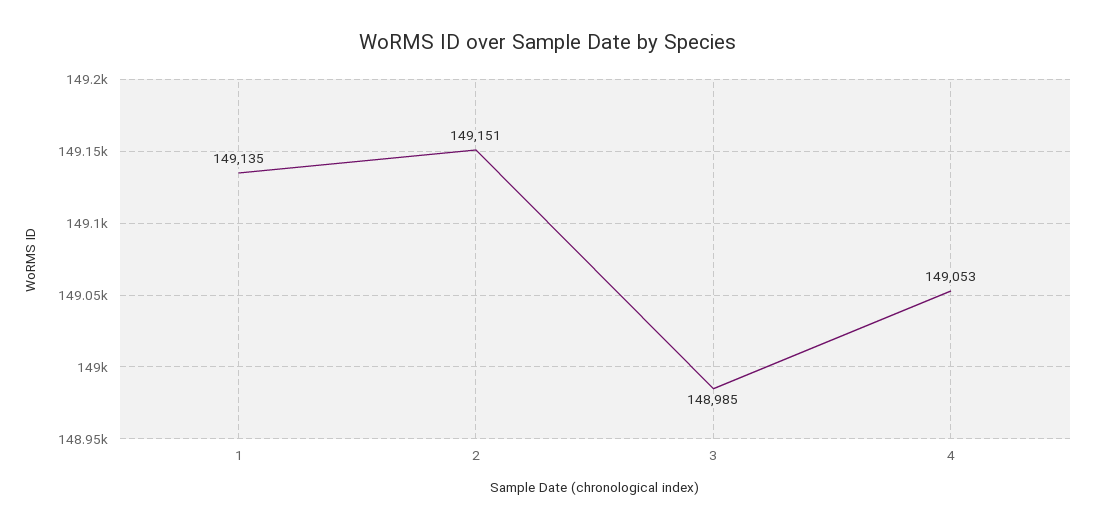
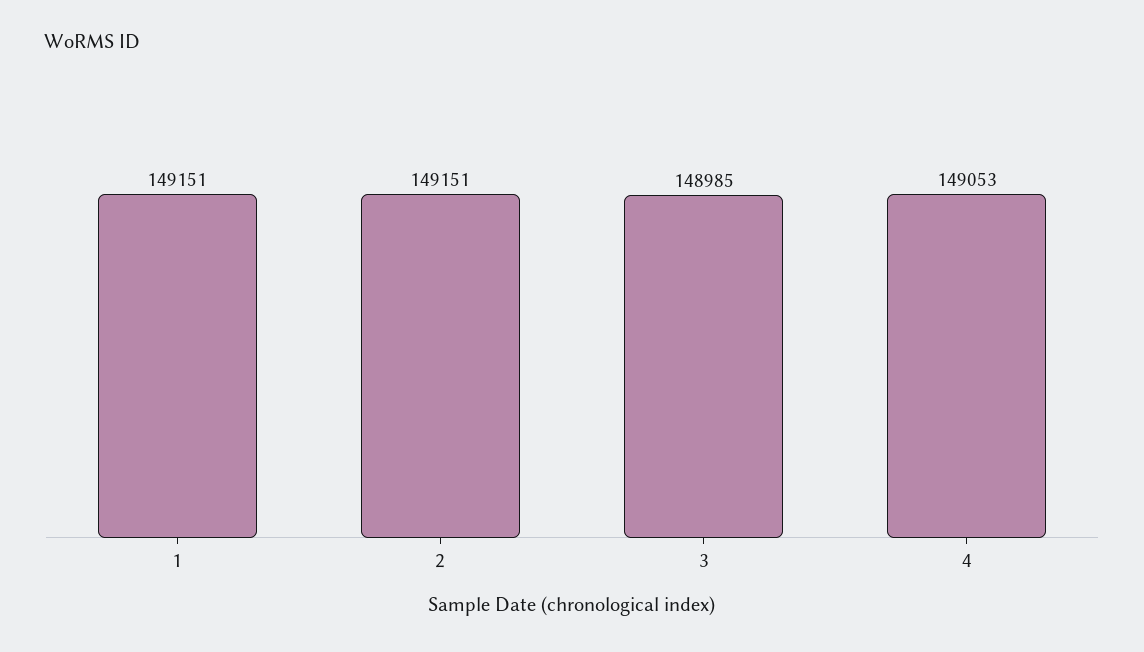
  {
-   "1": 149135,
+   "1": 149151,
    "2": 149151,
    "3": 148985,
    "4": 149053
  }

